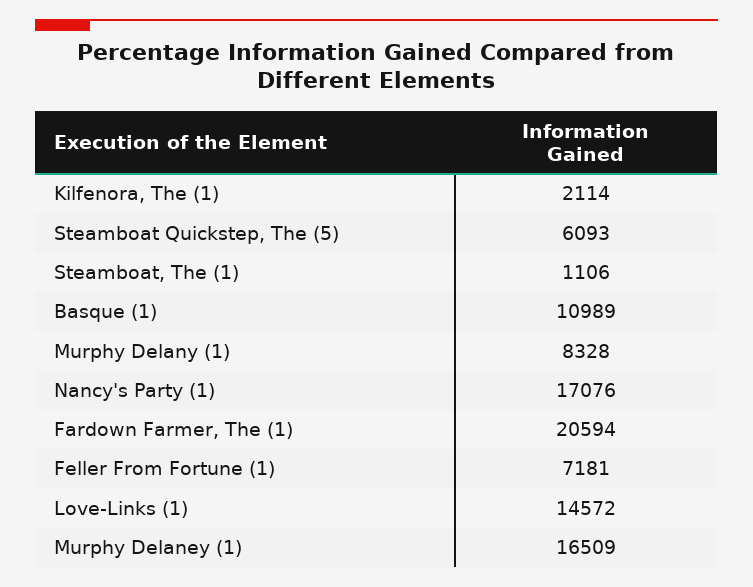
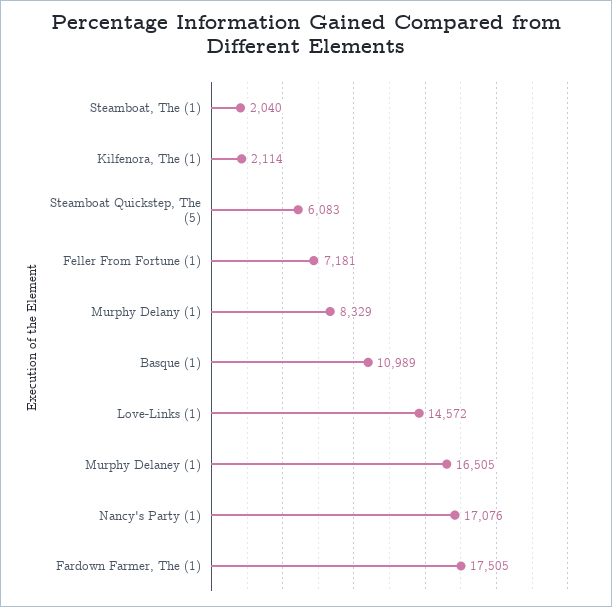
  {
    "Kilfenora, The (1)": 2114,
-   "Steamboat Quickstep, The (5)": 6093,
+   "Steamboat Quickstep, The (5)": 6083,
-   "Steamboat, The (1)": 1106,
+   "Steamboat, The (1)": 2040,
    "Basque (1)": 10989,
-   "Murphy Delany (1)": 8328,
+   "Murphy Delany (1)": 8329,
    "Nancy's Party (1)": 17076,
-   "Fardown Farmer, The (1)": 20594,
+   "Fardown Farmer, The (1)": 17505,
    "Feller From Fortune (1)": 7181,
    "Love-Links (1)": 14572,
-   "Murphy Delaney (1)": 16509
+   "Murphy Delaney (1)": 16505
  }

